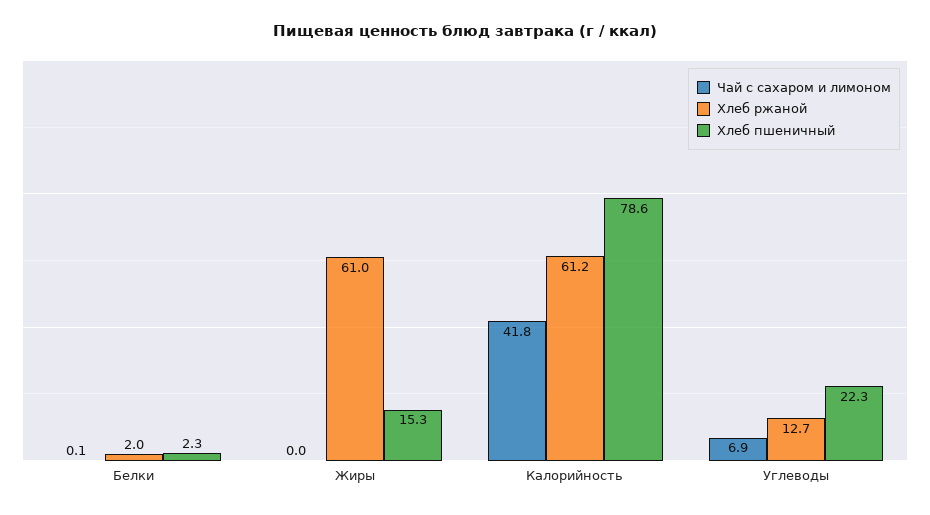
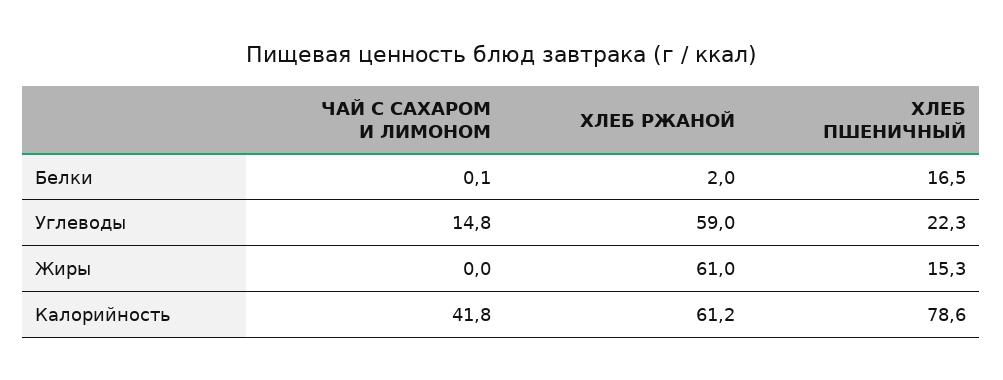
  {
    "Чай с сахаром и лимоном": {
      "Белки": 0.1,
      "Жиры": 0,
      "Калорийность": 41.8,
-     "Углеводы": 6.9
+     "Углеводы": 14.8
    },
    "Хлеб ржаной": {
      "Белки": 2,
      "Жиры": 61,
      "Калорийность": 61.2,
-     "Углеводы": 12.7
+     "Углеводы": 59
    },
    "Хлеб пшеничный": {
-     "Белки": 2.3,
+     "Белки": 16.5,
      "Жиры": 15.3,
      "Калорийность": 78.6,
      "Углеводы": 22.3
    }
  }

